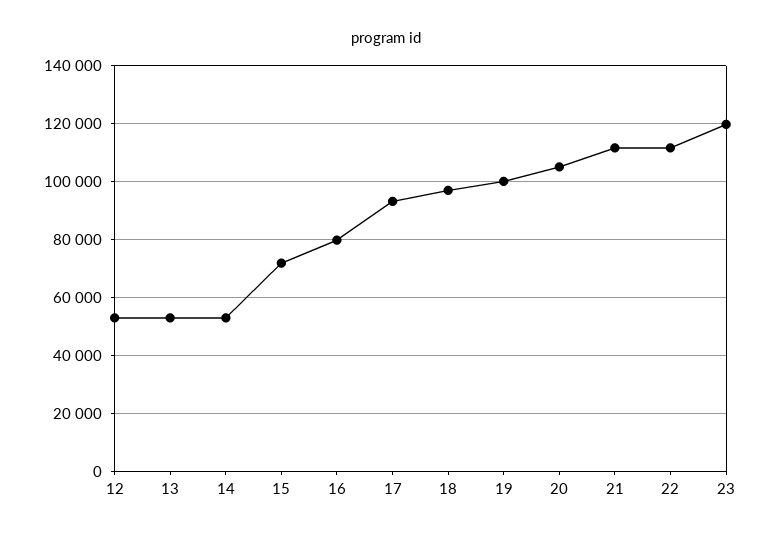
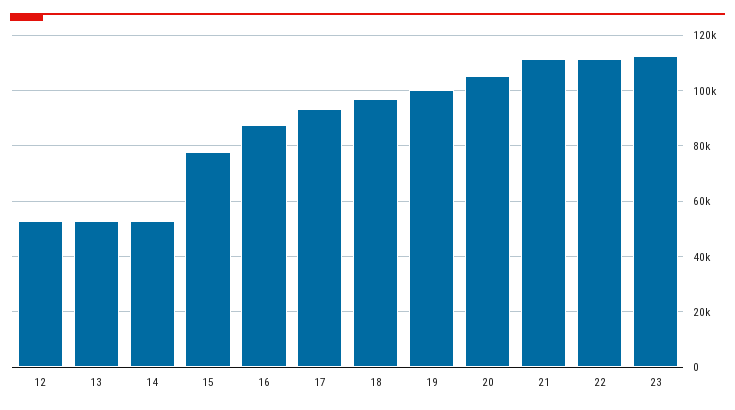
  {
    "12": 52500,
    "13": 52500,
    "14": 52500,
-   "15": 72500,
+   "15": 77500,
-   "16": 80000,
+   "16": 87500,
    "17": 92500,
    "18": 97500,
    "19": 100000,
    "20": 105000,
    "21": 112500,
    "22": 112500,
-   "23": 120000
+   "23": 112500
  }

